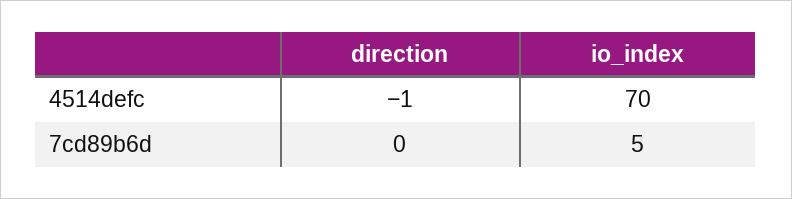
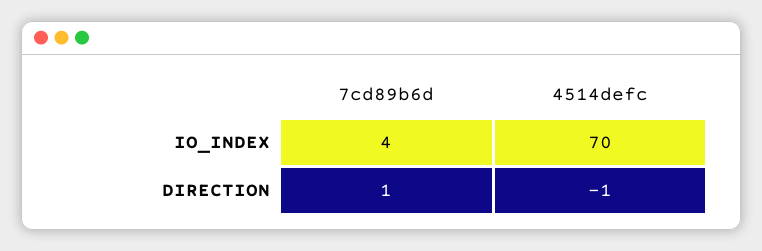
  {
    "direction": {
      "4514defc": -1,
-     "7cd89b6d": 0
+     "7cd89b6d": 1
    },
    "io_index": {
      "4514defc": 70,
-     "7cd89b6d": 5
+     "7cd89b6d": 4
    }
  }

